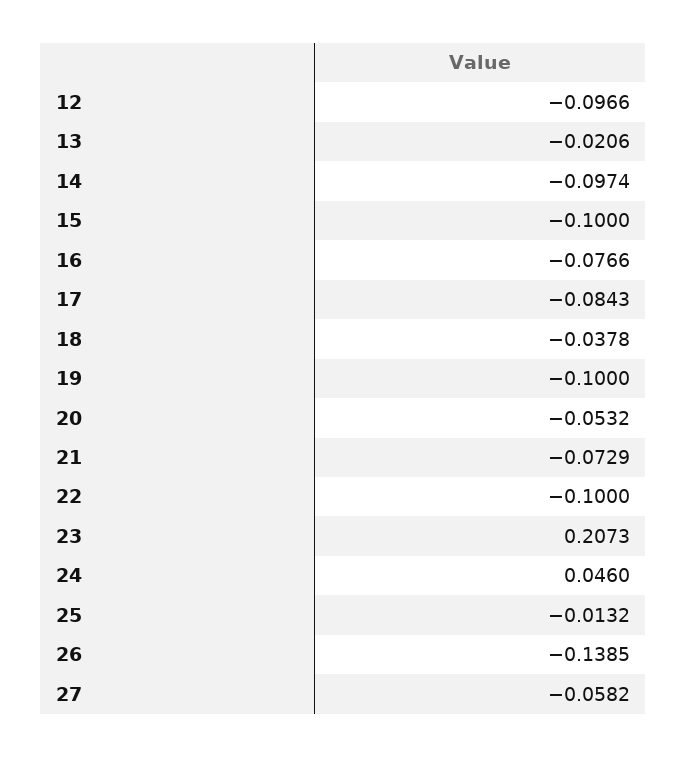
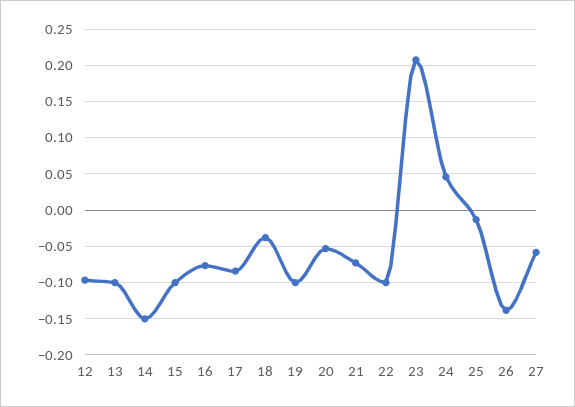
  {
    "12": -0.0966,
-   "13": -0.0206,
+   "13": -0.1,
-   "14": -0.0974,
+   "14": -0.15,
    "15": -0.1,
    "16": -0.0766,
    "17": -0.0843,
    "18": -0.0378,
    "19": -0.1,
    "20": -0.0532,
    "21": -0.0729,
    "22": -0.1,
    "23": 0.2073,
    "24": 0.046,
    "25": -0.0132,
    "26": -0.1385,
    "27": -0.0582
  }

